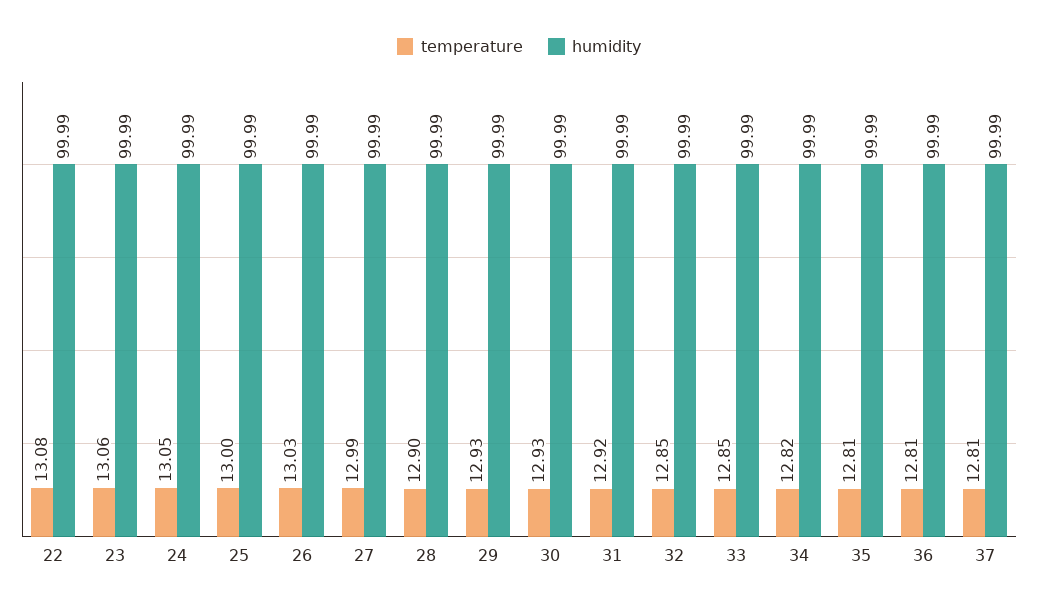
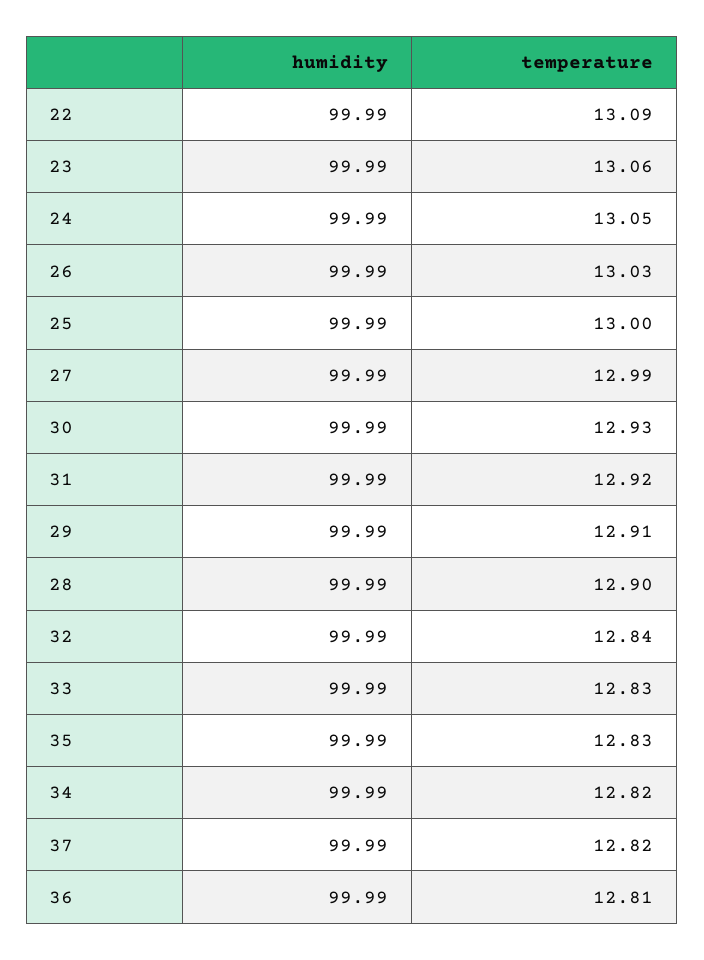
  {
    "temperature": {
-     "22": 13.08,
+     "22": 13.09,
      "23": 13.06,
      "24": 13.05,
      "25": 13,
      "26": 13.03,
      "27": 12.99,
      "28": 12.9,
-     "29": 12.93,
+     "29": 12.91,
      "30": 12.93,
      "31": 12.92,
-     "32": 12.85,
+     "32": 12.84,
-     "33": 12.85,
+     "33": 12.83,
      "34": 12.82,
-     "35": 12.81,
+     "35": 12.83,
      "36": 12.81,
-     "37": 12.81
+     "37": 12.82
    },
    "humidity": {
      "22": 99.99,
      "23": 99.99,
      "24": 99.99,
      "25": 99.99,
      "26": 99.99,
      "27": 99.99,
      "28": 99.99,
      "29": 99.99,
      "30": 99.99,
      "31": 99.99,
      "32": 99.99,
      "33": 99.99,
      "34": 99.99,
      "35": 99.99,
      "36": 99.99,
      "37": 99.99
    }
  }

